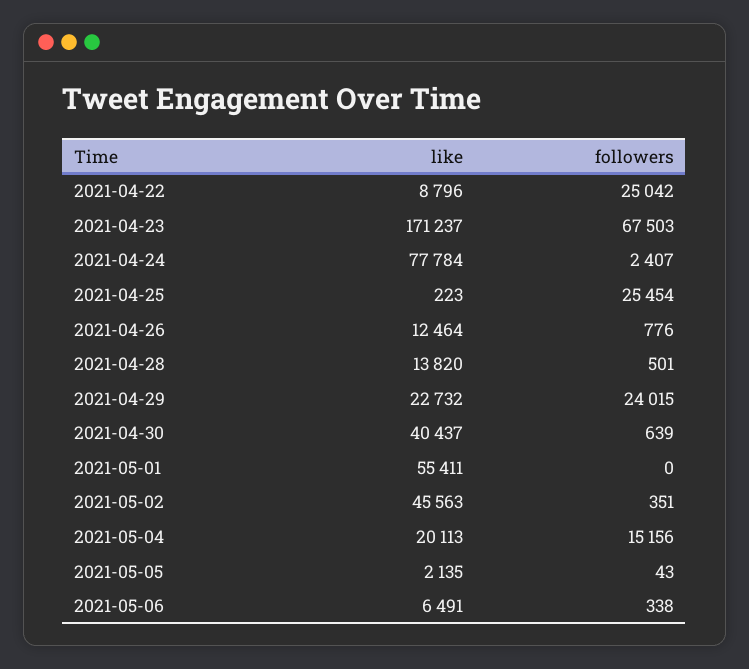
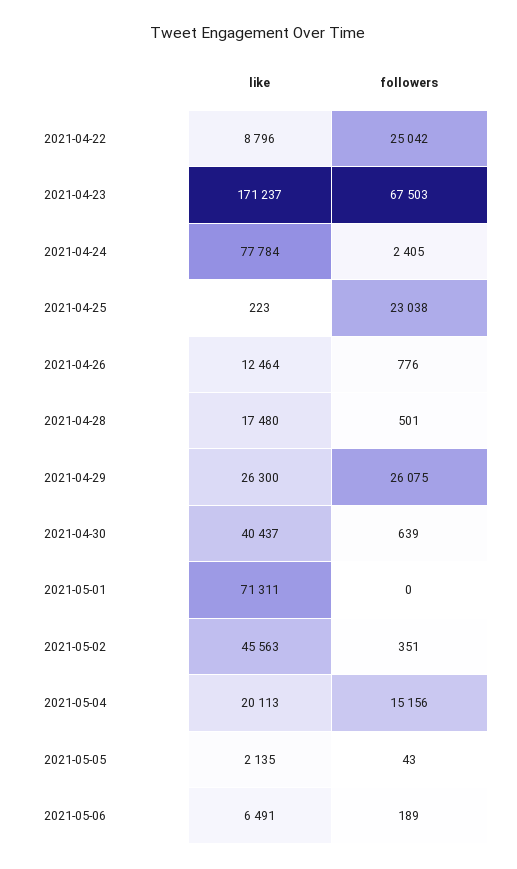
  {
    "like": {
      "2021-04-22": 8796,
      "2021-04-23": 171237,
      "2021-04-24": 77784,
      "2021-04-25": 223,
      "2021-04-26": 12464,
-     "2021-04-28": 13820,
+     "2021-04-28": 17480,
-     "2021-04-29": 22732,
+     "2021-04-29": 26300,
      "2021-04-30": 40437,
-     "2021-05-01": 55411,
+     "2021-05-01": 71311,
      "2021-05-02": 45563,
      "2021-05-04": 20113,
      "2021-05-05": 2135,
      "2021-05-06": 6491
    },
    "followers": {
      "2021-04-22": 25042,
      "2021-04-23": 67503,
-     "2021-04-24": 2407,
+     "2021-04-24": 2405,
-     "2021-04-25": 25454,
+     "2021-04-25": 23038,
      "2021-04-26": 776,
      "2021-04-28": 501,
-     "2021-04-29": 24015,
+     "2021-04-29": 26075,
      "2021-04-30": 639,
      "2021-05-01": 0,
      "2021-05-02": 351,
      "2021-05-04": 15156,
      "2021-05-05": 43,
-     "2021-05-06": 338
+     "2021-05-06": 189
    }
  }

